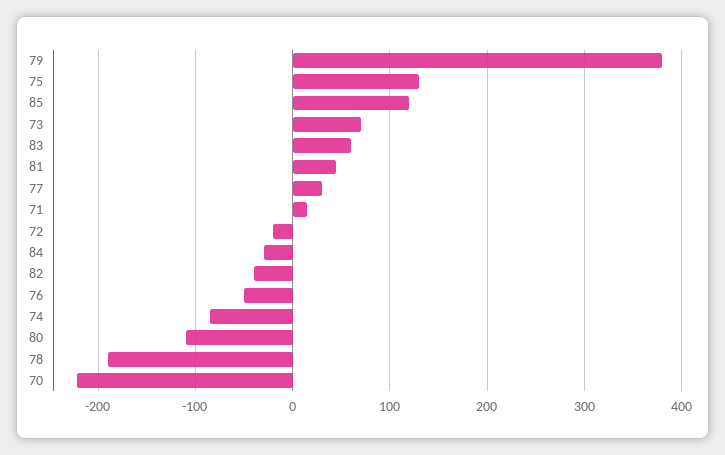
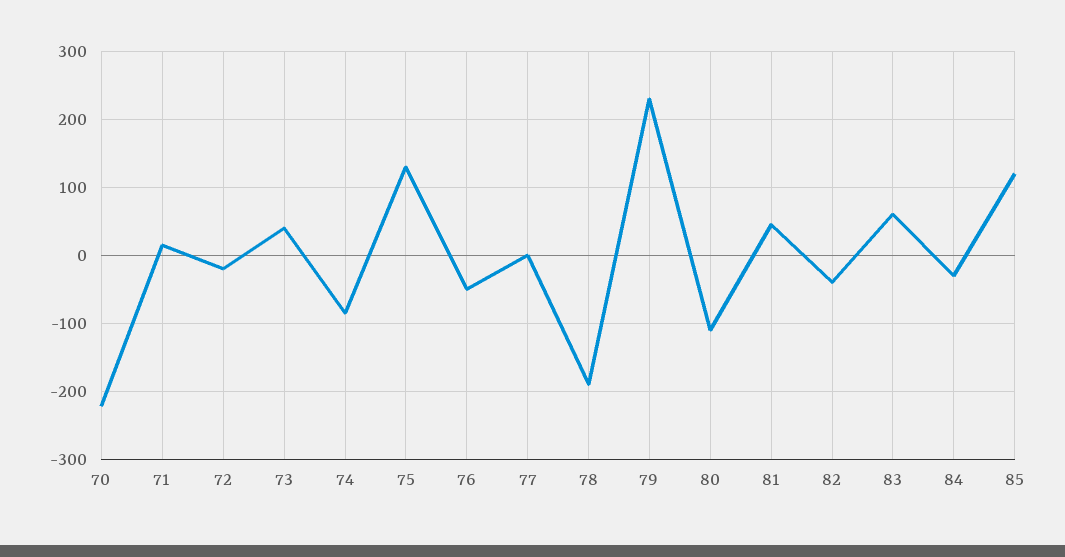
  {
-   "79": 380,
+   "79": 230,
    "75": 130,
    "85": 120,
-   "73": 70,
+   "73": 40,
    "83": 60,
    "81": 50,
-   "77": 30,
+   "77": 0,
    "71": 20,
    "72": -20,
    "84": -30,
    "82": -40,
    "76": -50,
    "74": -90,
    "80": -110,
    "78": -190,
    "70": -220
  }

